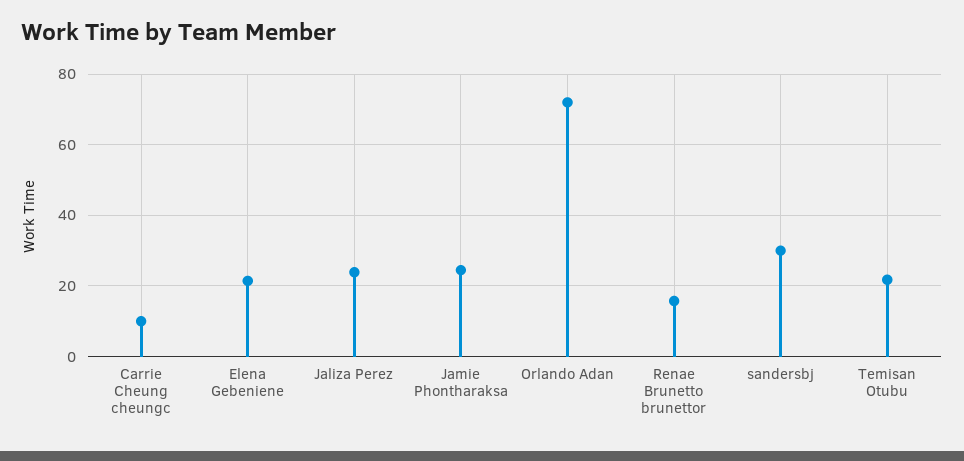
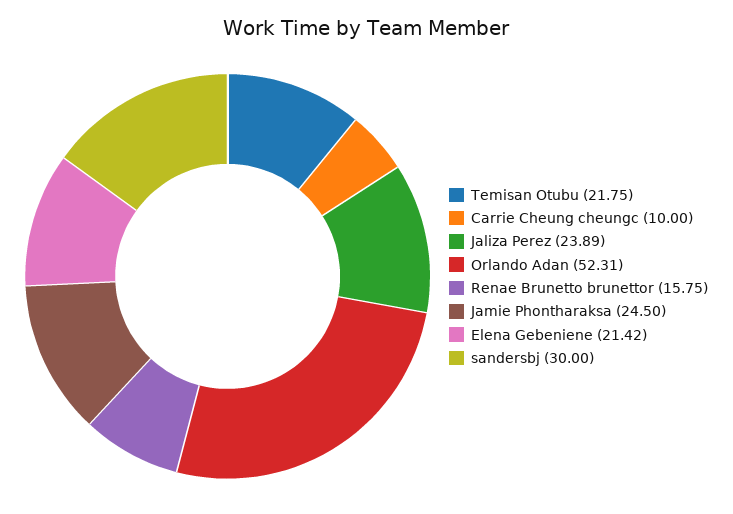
  {
    "Carrie Cheung cheungc": 10,
    "Elena Gebeniene": 21.42,
    "Jaliza Perez": 23.89,
    "Jamie Phontharaksa": 24.5,
-   "Orlando Adan": 72,
+   "Orlando Adan": 52.31,
    "Renae Brunetto brunettor": 15.75,
    "sandersbj": 30,
    "Temisan Otubu": 21.75
  }

